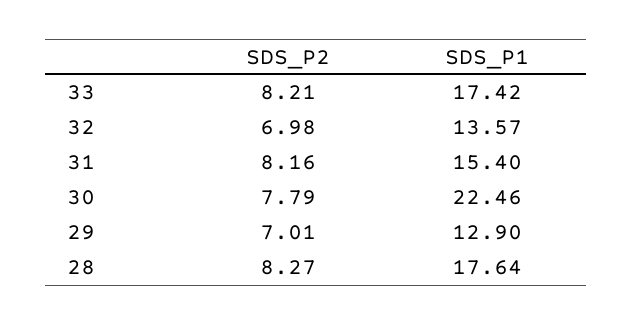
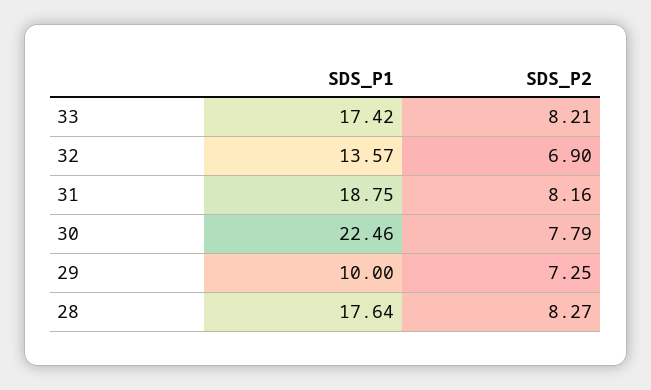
  {
    "SDS_P2": {
      "33": 8.21,
-     "32": 6.98,
+     "32": 6.9,
      "31": 8.16,
      "30": 7.79,
-     "29": 7.01,
+     "29": 7.25,
      "28": 8.27
    },
    "SDS_P1": {
      "33": 17.42,
      "32": 13.57,
-     "31": 15.4,
+     "31": 18.75,
      "30": 22.46,
-     "29": 12.9,
+     "29": 10,
      "28": 17.64
    }
  }

